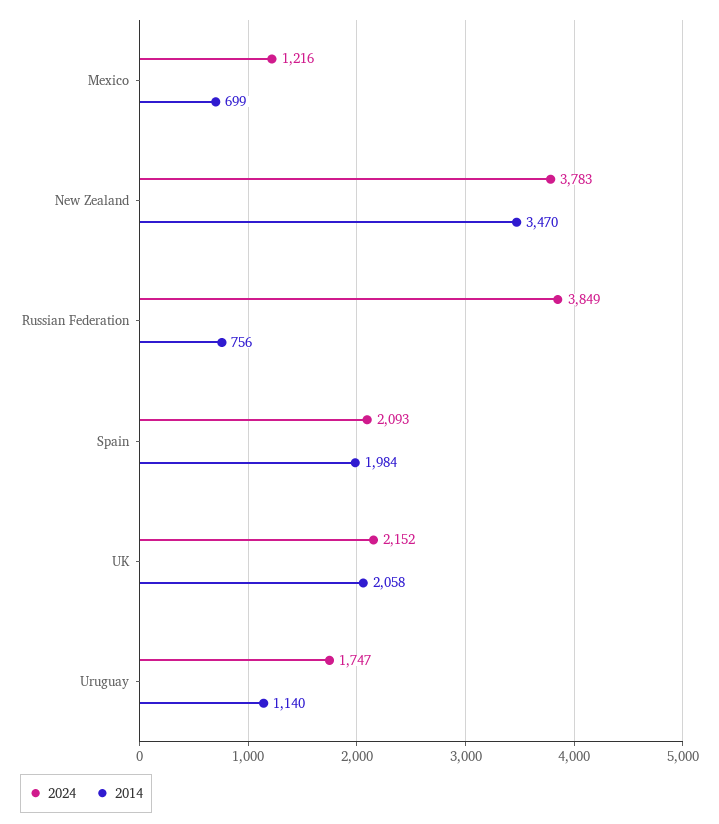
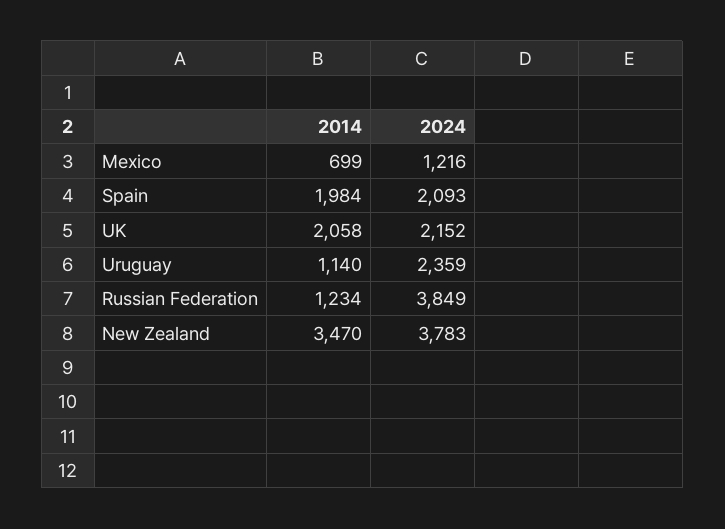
  {
    "2024": {
      "Mexico": 1216,
      "New Zealand": 3783,
      "Russian Federation": 3849,
      "Spain": 2093,
      "UK": 2152,
-     "Uruguay": 1747
+     "Uruguay": 2359
    },
    "2014": {
      "Mexico": 699,
      "New Zealand": 3470,
-     "Russian Federation": 756,
+     "Russian Federation": 1234,
      "Spain": 1984,
      "UK": 2058,
      "Uruguay": 1140
    }
  }

